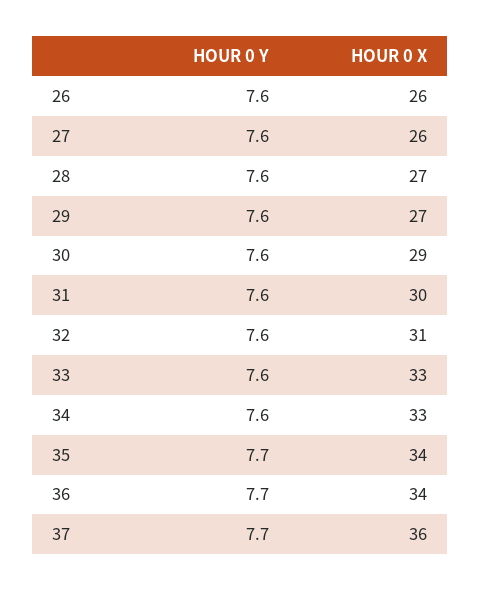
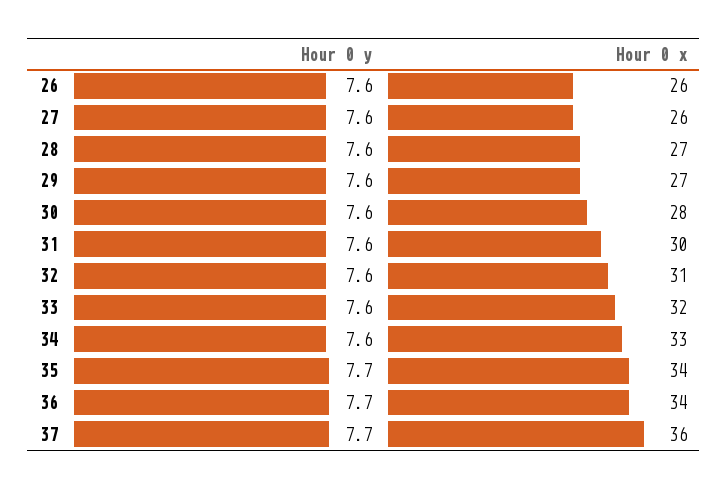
  {
    "HOUR 0 Y": {
      "26": 7.6,
      "27": 7.6,
      "28": 7.6,
      "29": 7.6,
      "30": 7.6,
      "31": 7.6,
      "32": 7.6,
      "33": 7.6,
      "34": 7.6,
      "35": 7.7,
      "36": 7.7,
      "37": 7.7
    },
    "HOUR 0 X": {
      "26": 26,
      "27": 26,
      "28": 27,
      "29": 27,
-     "30": 29,
+     "30": 28,
      "31": 30,
      "32": 31,
-     "33": 33,
+     "33": 32,
      "34": 33,
      "35": 34,
      "36": 34,
      "37": 36
    }
  }

